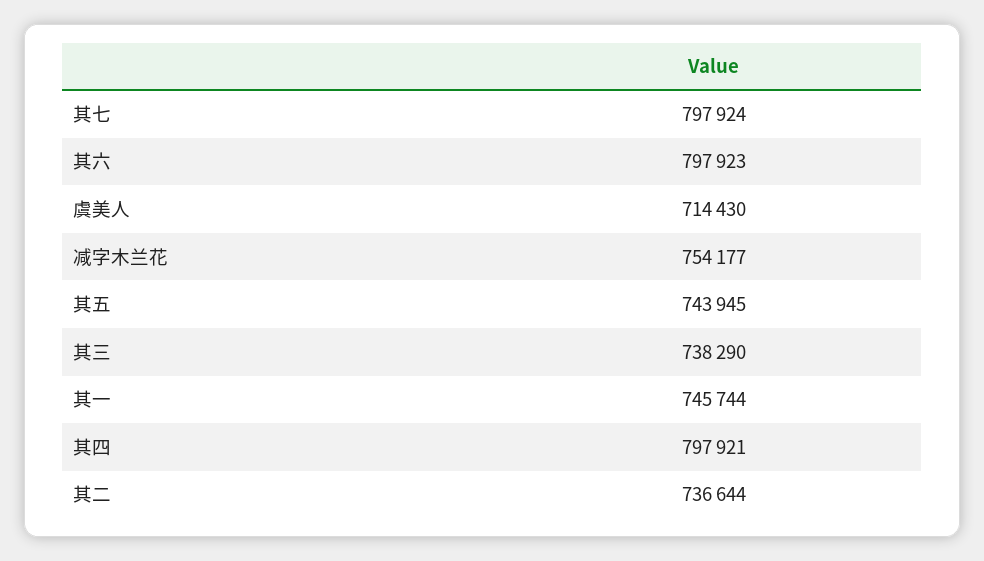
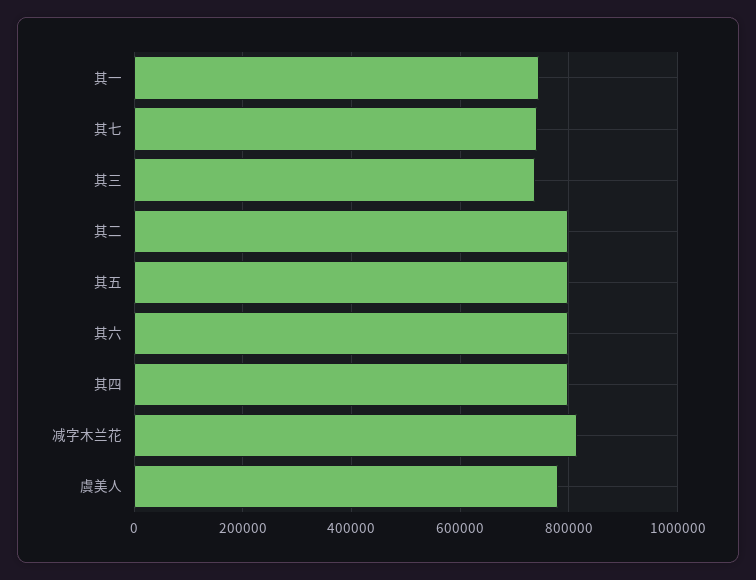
  {
-   "其七": 797924,
+   "其七": 740000,
    "其六": 797923,
-   "虞美人": 714430,
+   "虞美人": 780000,
-   "减字木兰花": 754177,
+   "减字木兰花": 820000,
-   "其五": 743945,
+   "其五": 800000,
    "其三": 738290,
    "其一": 745744,
    "其四": 797921,
-   "其二": 736644
+   "其二": 800000
  }

